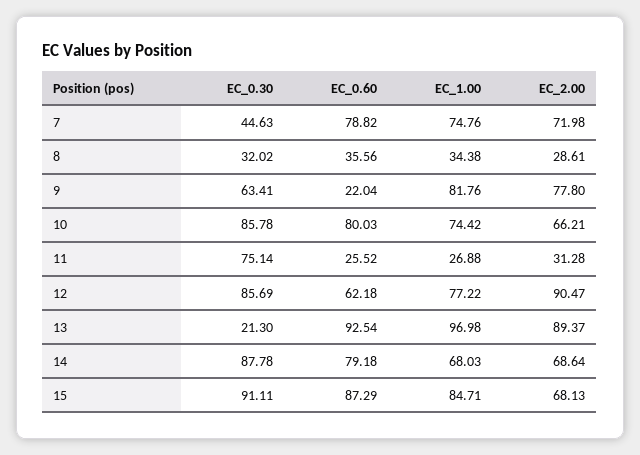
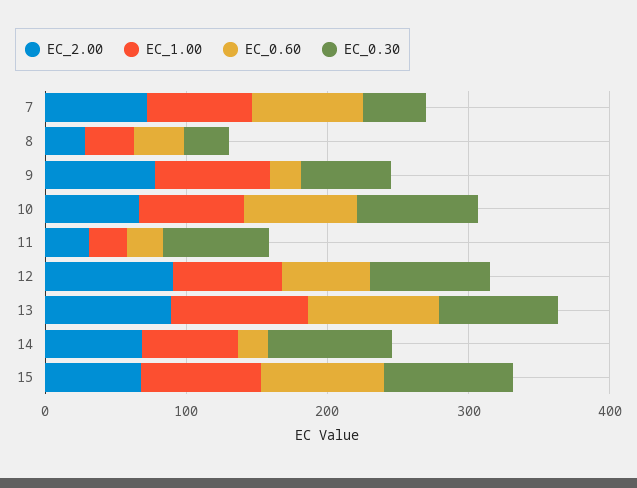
  {
    "EC_0.30": {
      "7": 44.63,
      "8": 32.02,
      "9": 63.41,
      "10": 85.78,
      "11": 75.14,
      "12": 85.69,
-     "13": 21.3,
+     "13": 80,
      "14": 87.78,
      "15": 91.11
    },
    "EC_0.60": {
      "7": 78.82,
      "8": 35.56,
      "9": 22.04,
      "10": 80.03,
      "11": 25.52,
      "12": 62.18,
      "13": 92.54,
-     "14": 79.18,
+     "14": 20,
      "15": 87.29
    },
    "EC_1.00": {
      "7": 74.76,
      "8": 34.38,
      "9": 81.76,
      "10": 74.42,
      "11": 26.88,
      "12": 77.22,
      "13": 96.98,
      "14": 68.03,
      "15": 84.71
    },
    "EC_2.00": {
      "7": 71.98,
      "8": 28.61,
      "9": 77.8,
      "10": 66.21,
      "11": 31.28,
      "12": 90.47,
      "13": 89.37,
      "14": 68.64,
      "15": 68.13
    }
  }

